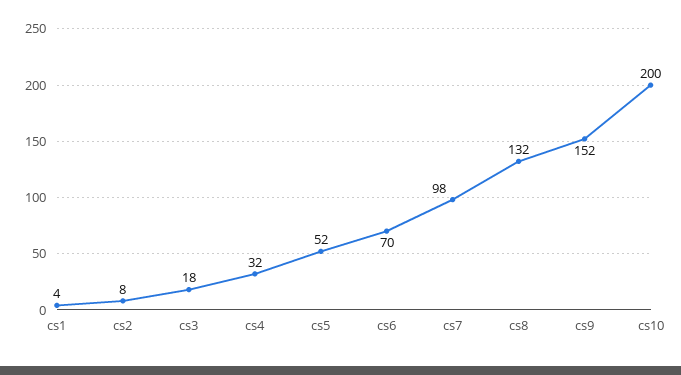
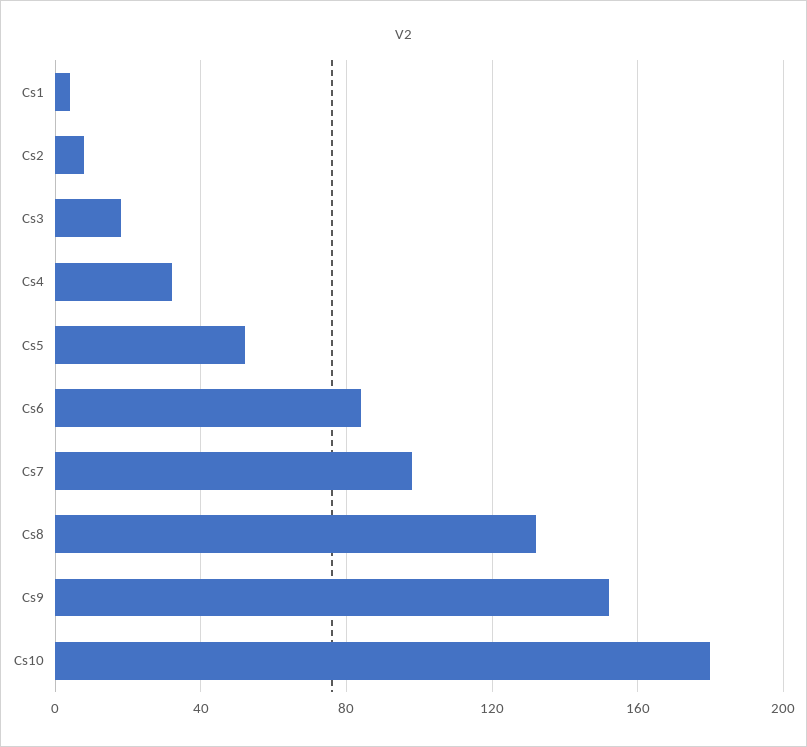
  {
    "cs1": 4,
    "cs2": 8,
    "cs3": 18,
    "cs4": 32,
    "cs5": 52,
-   "cs6": 70,
+   "cs6": 85,
    "cs7": 98,
    "cs8": 132,
    "cs9": 152,
-   "cs10": 200
+   "cs10": 180
  }

